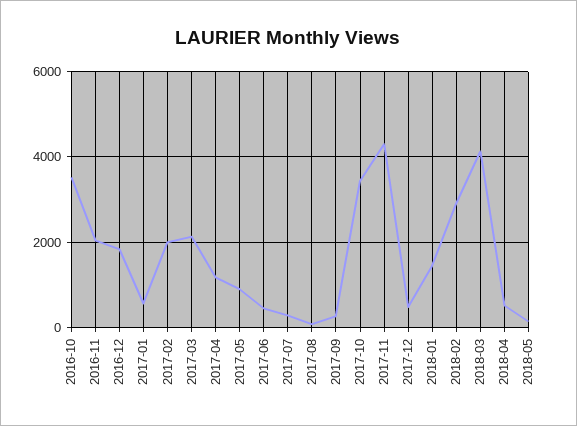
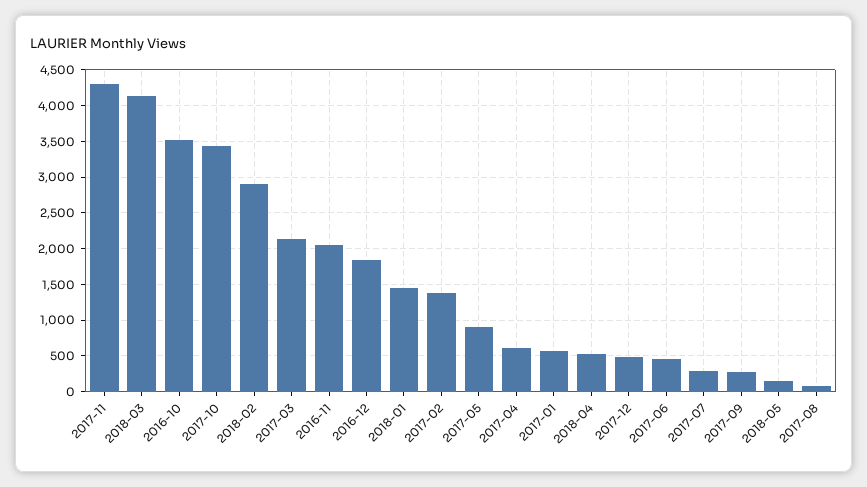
  {
    "2016-10": 3500,
    "2016-11": 2000,
    "2016-12": 1800,
    "2017-01": 600,
-   "2017-02": 2000,
+   "2017-02": 1400,
    "2017-03": 2100,
-   "2017-04": 1200,
+   "2017-04": 600,
    "2017-05": 900,
    "2017-06": 500,
    "2017-07": 300,
    "2017-08": 100,
    "2017-09": 300,
    "2017-10": 3400,
    "2017-11": 4300,
    "2017-12": 500,
    "2018-01": 1400,
    "2018-02": 2900,
    "2018-03": 4100,
    "2018-04": 500,
    "2018-05": 200
  }

